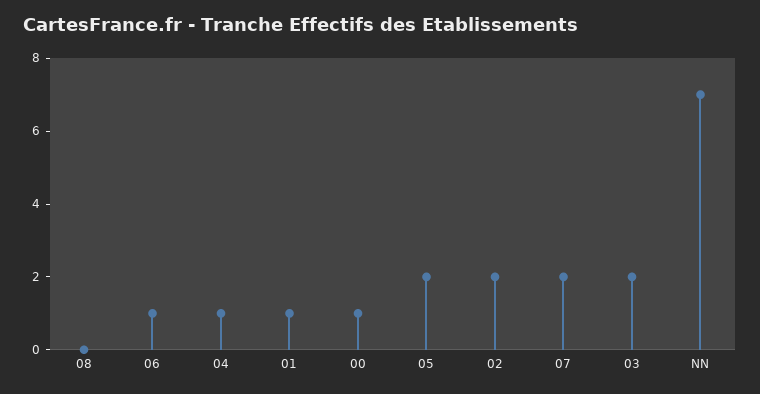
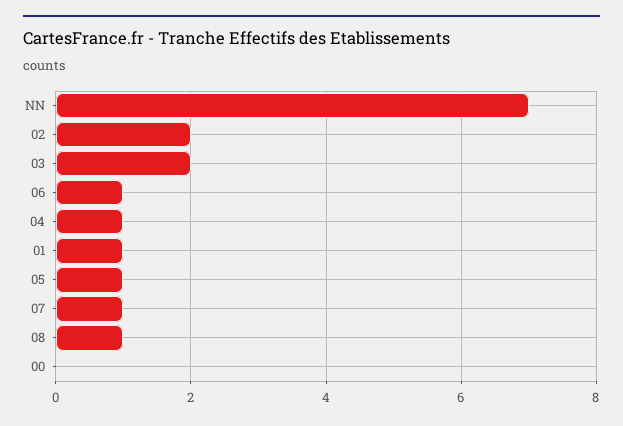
  {
-   "08": 0,
+   "08": 1,
    "06": 1,
    "04": 1,
    "01": 1,
-   "00": 1,
+   "00": 0,
-   "05": 2,
+   "05": 1,
    "02": 2,
-   "07": 2,
+   "07": 1,
    "03": 2,
    "NN": 7
  }

